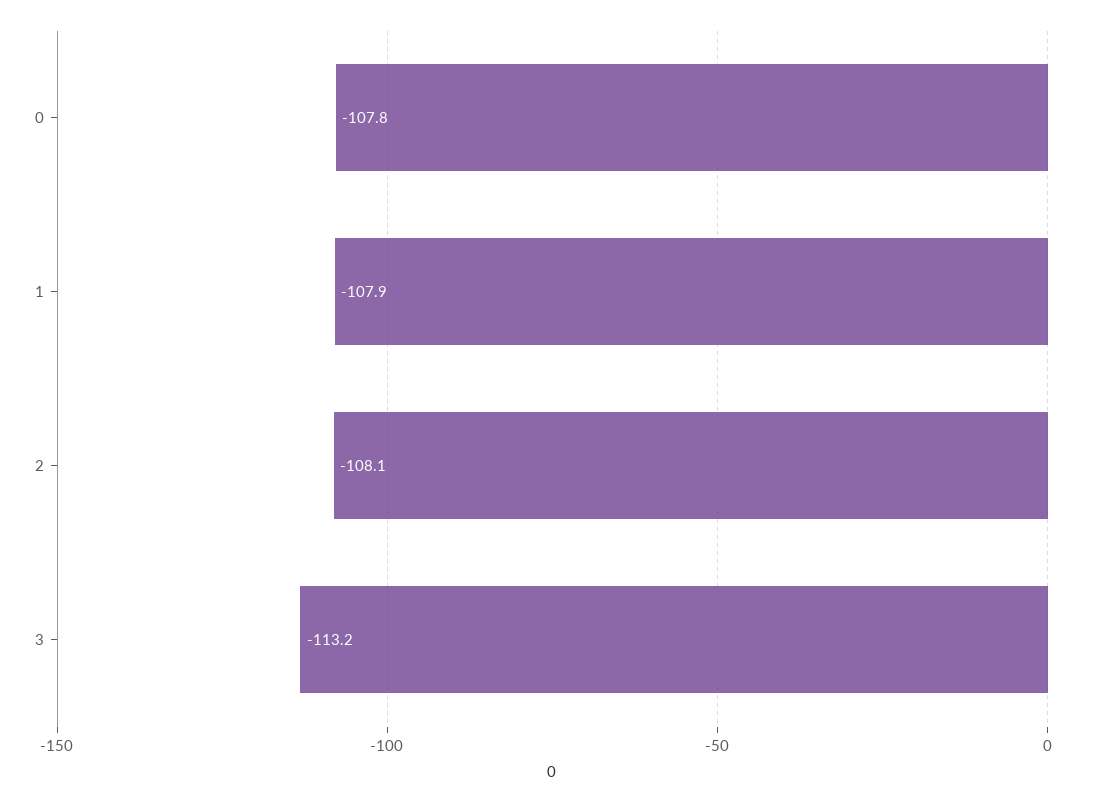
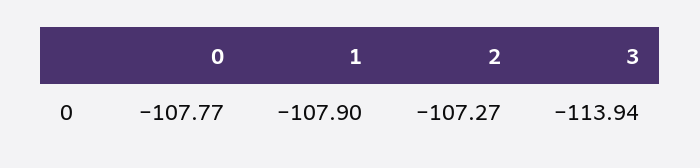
  {
    "0": -107.77,
    "1": -107.9,
-   "2": -108.1,
+   "2": -107.27,
-   "3": -113.2
+   "3": -113.94
  }

